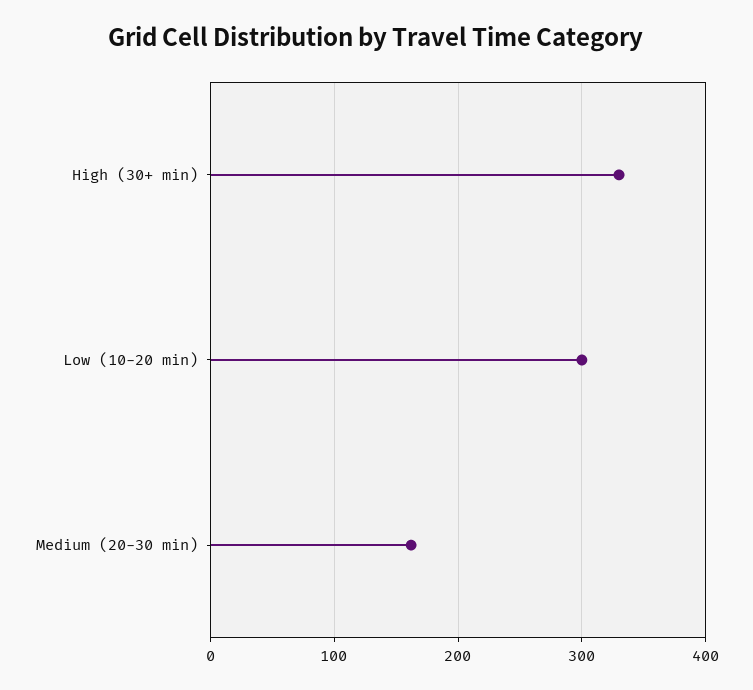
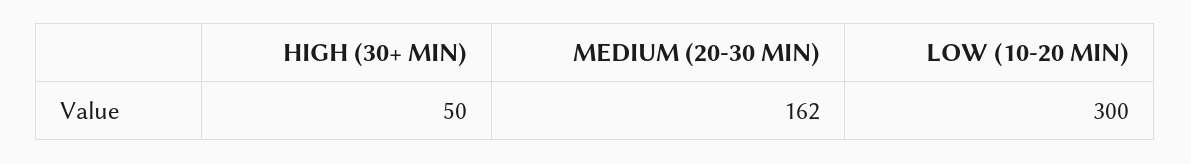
  {
-   "High (30+ min)": 330,
+   "High (30+ min)": 50,
    "Low (10-20 min)": 300,
    "Medium (20-30 min)": 162
  }

